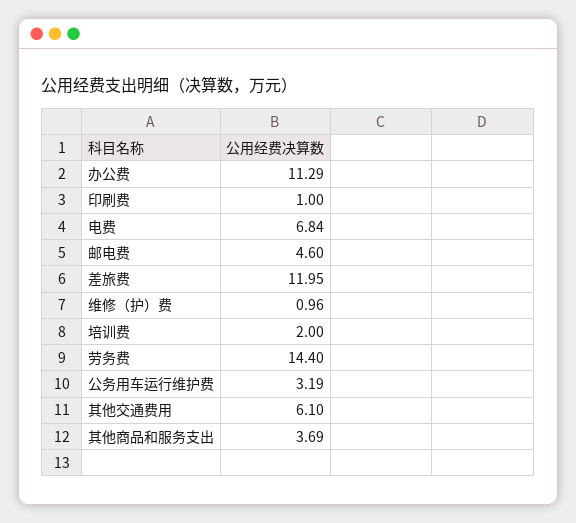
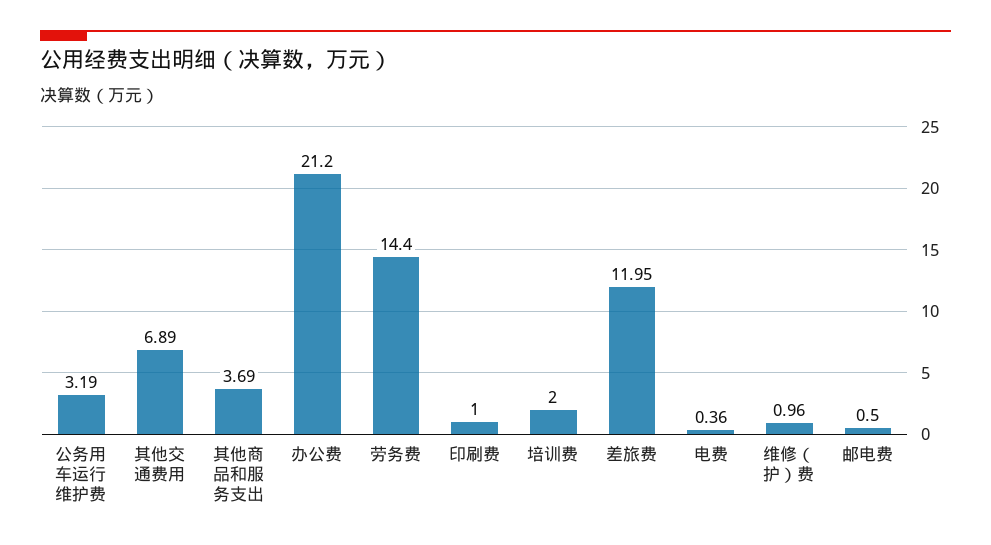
  {
-   "办公费": 11.29,
+   "办公费": 21.2,
    "印刷费": 1,
-   "电费": 6.84,
+   "电费": 0.36,
-   "邮电费": 4.6,
+   "邮电费": 0.5,
    "差旅费": 11.95,
    "维修（护）费": 0.96,
    "培训费": 2,
    "劳务费": 14.4,
    "公务用车运行维护费": 3.19,
-   "其他交通费用": 6.1,
+   "其他交通费用": 6.89,
    "其他商品和服务支出": 3.69
  }

